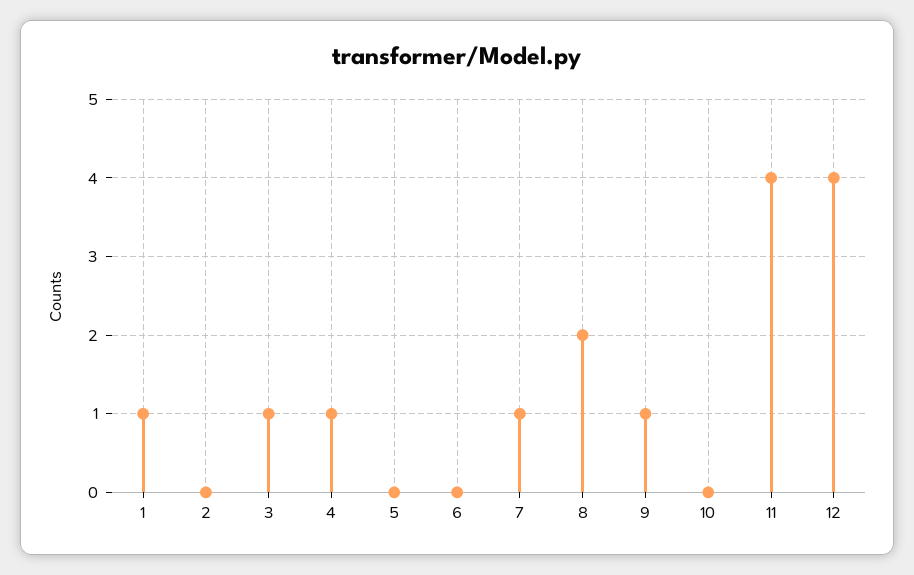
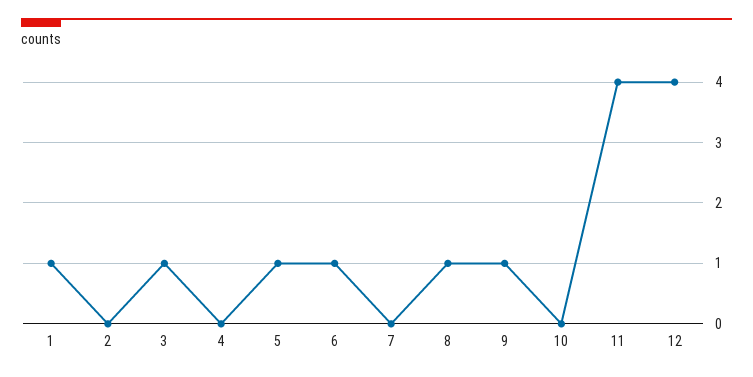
  {
    "1": 1,
    "2": 0,
    "3": 1,
-   "4": 1,
+   "4": 0,
-   "5": 0,
+   "5": 1,
-   "6": 0,
+   "6": 1,
-   "7": 1,
+   "7": 0,
-   "8": 2,
+   "8": 1,
    "9": 1,
    "10": 0,
    "11": 4,
    "12": 4
  }

